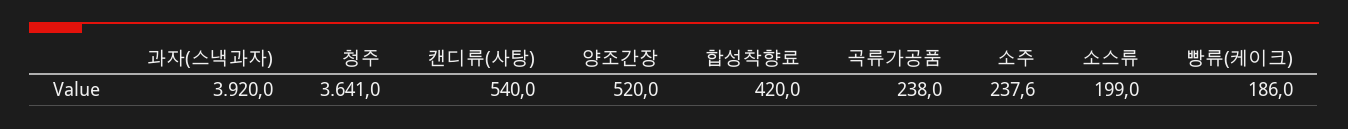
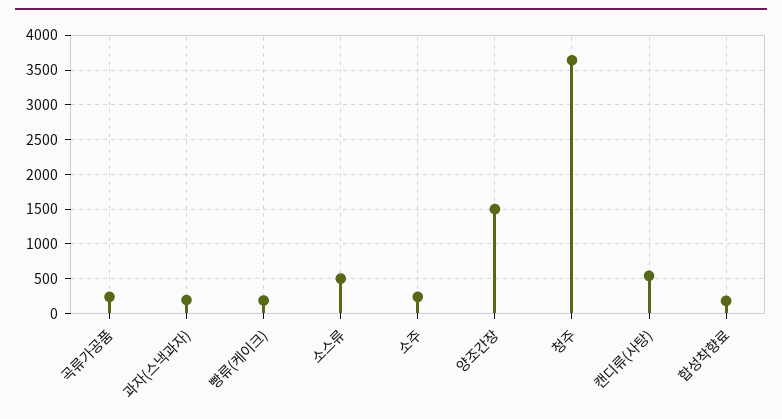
  {
-   "과자(스낵과자)": 3920,
+   "과자(스낵과자)": 200,
    "청주": 3641,
    "캔디류(사탕)": 540,
-   "양조간장": 520,
+   "양조간장": 1500,
-   "합성착향료": 420,
+   "합성착향료": 200,
    "곡류가공품": 238,
    "소주": 237.6,
-   "소스류": 199,
+   "소스류": 500,
    "빵류(케이크)": 186
  }

